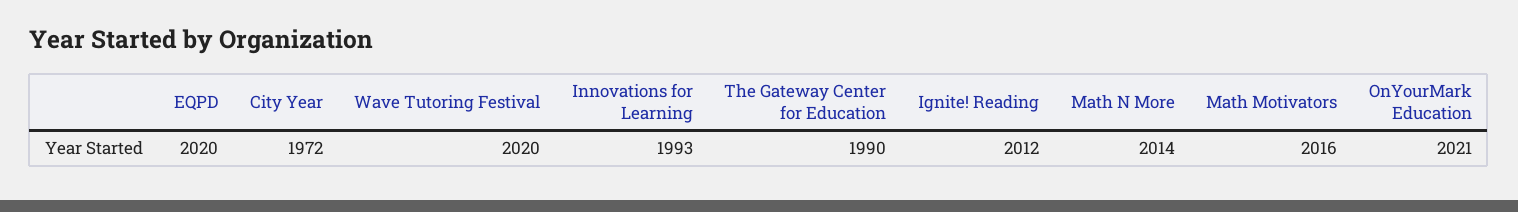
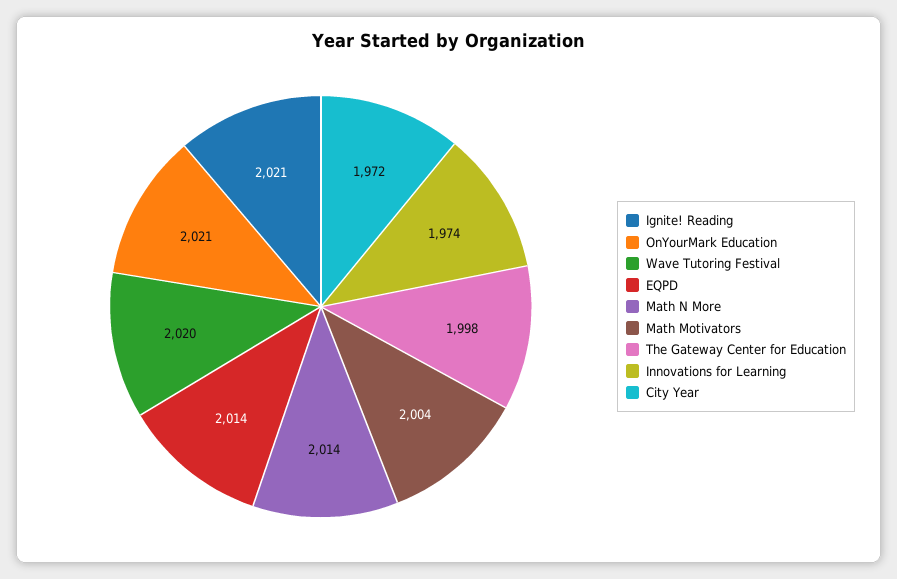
  {
-   "EQPD": 2020,
+   "EQPD": 2014,
    "City Year": 1972,
    "Wave Tutoring Festival": 2020,
-   "Innovations for Learning": 1993,
+   "Innovations for Learning": 1974,
-   "The Gateway Center for Education": 1990,
+   "The Gateway Center for Education": 1998,
-   "Ignite! Reading": 2012,
+   "Ignite! Reading": 2021,
    "Math N More": 2014,
-   "Math Motivators": 2016,
+   "Math Motivators": 2004,
    "OnYourMark Education": 2021
  }

